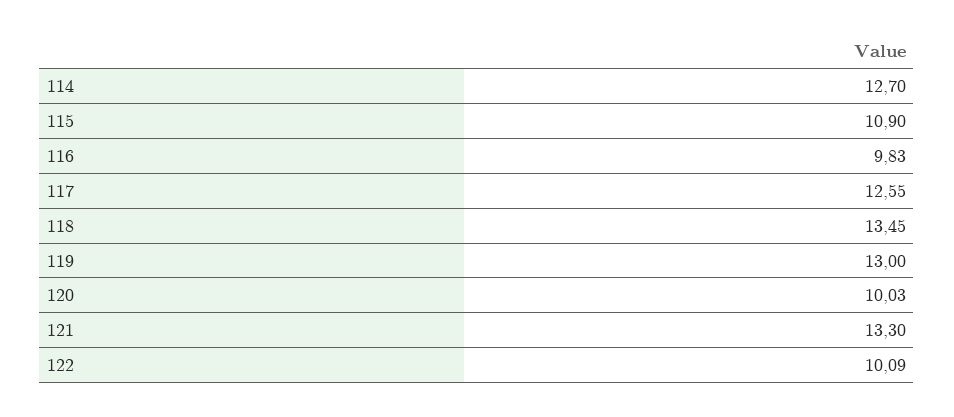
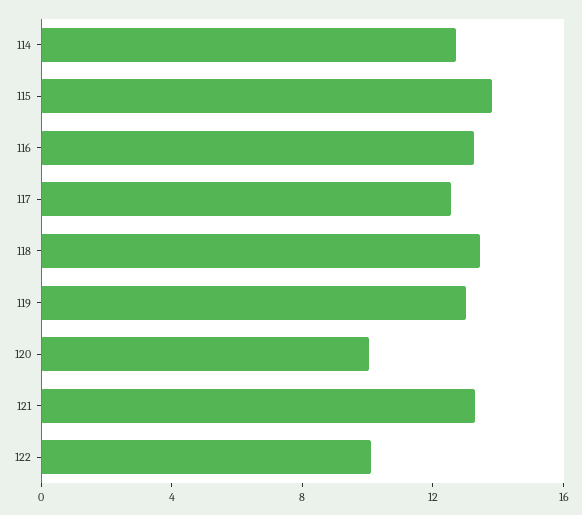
  {
    "114": 12.7,
-   "115": 10.9,
+   "115": 14,
-   "116": 9.83,
+   "116": 13,
    "117": 12.55,
    "118": 13.45,
    "119": 13,
    "120": 10.03,
    "121": 13.3,
    "122": 10.09
  }

